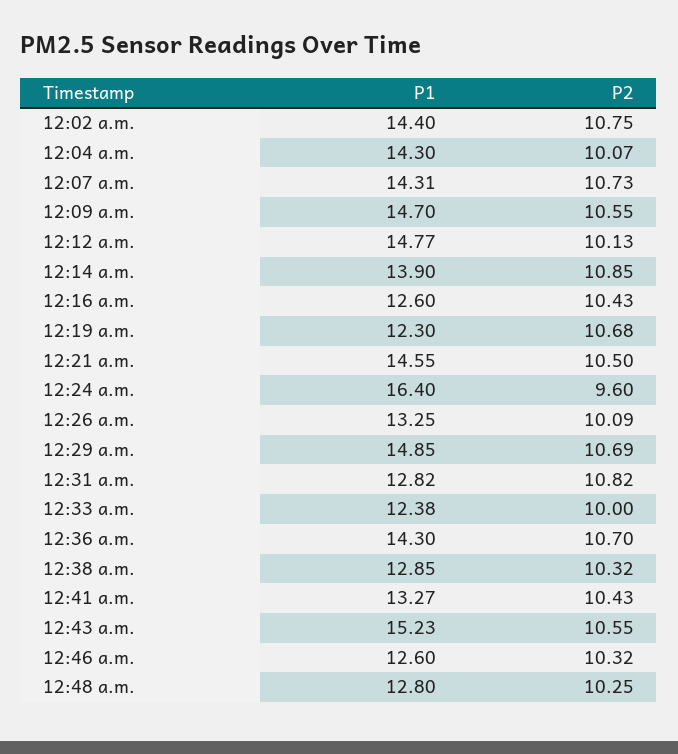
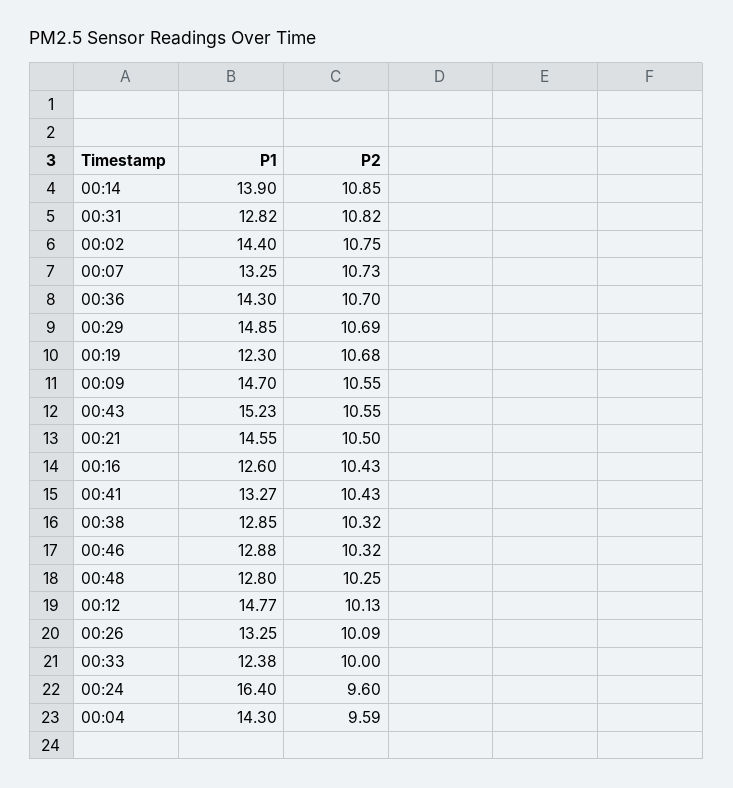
  {
    "P1": {
      "12:02 a.m.": 14.4,
      "12:04 a.m.": 14.3,
-     "12:07 a.m.": 14.31,
+     "12:07 a.m.": 13.25,
      "12:09 a.m.": 14.7,
      "12:12 a.m.": 14.77,
      "12:14 a.m.": 13.9,
      "12:16 a.m.": 12.6,
      "12:19 a.m.": 12.3,
      "12:21 a.m.": 14.55,
      "12:24 a.m.": 16.4,
      "12:26 a.m.": 13.25,
      "12:29 a.m.": 14.85,
      "12:31 a.m.": 12.82,
      "12:33 a.m.": 12.38,
      "12:36 a.m.": 14.3,
      "12:38 a.m.": 12.85,
      "12:41 a.m.": 13.27,
      "12:43 a.m.": 15.23,
-     "12:46 a.m.": 12.6,
+     "12:46 a.m.": 12.88,
      "12:48 a.m.": 12.8
    },
    "P2": {
      "12:02 a.m.": 10.75,
-     "12:04 a.m.": 10.07,
+     "12:04 a.m.": 9.59,
      "12:07 a.m.": 10.73,
      "12:09 a.m.": 10.55,
      "12:12 a.m.": 10.13,
      "12:14 a.m.": 10.85,
      "12:16 a.m.": 10.43,
      "12:19 a.m.": 10.68,
      "12:21 a.m.": 10.5,
      "12:24 a.m.": 9.6,
      "12:26 a.m.": 10.09,
      "12:29 a.m.": 10.69,
      "12:31 a.m.": 10.82,
      "12:33 a.m.": 10,
      "12:36 a.m.": 10.7,
      "12:38 a.m.": 10.32,
      "12:41 a.m.": 10.43,
      "12:43 a.m.": 10.55,
      "12:46 a.m.": 10.32,
      "12:48 a.m.": 10.25
    }
  }

